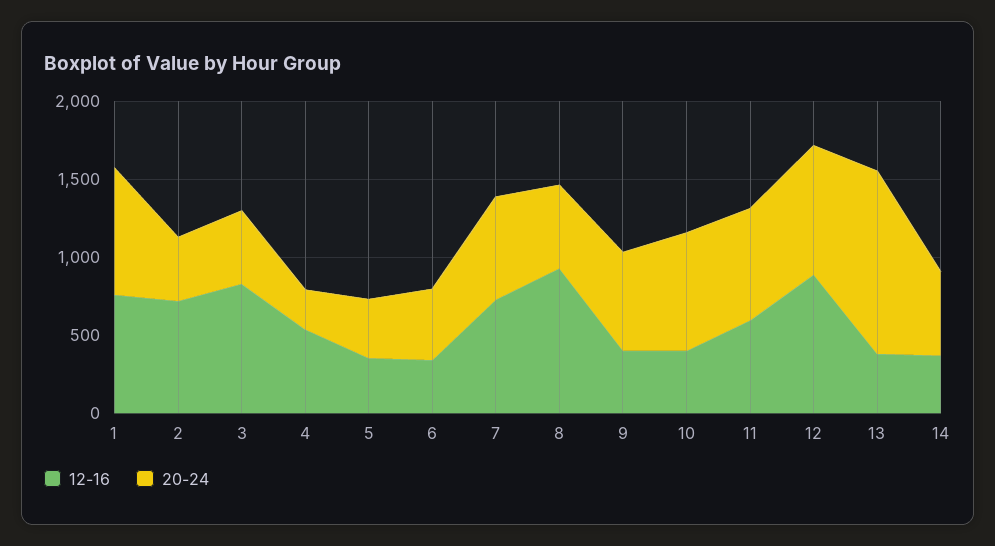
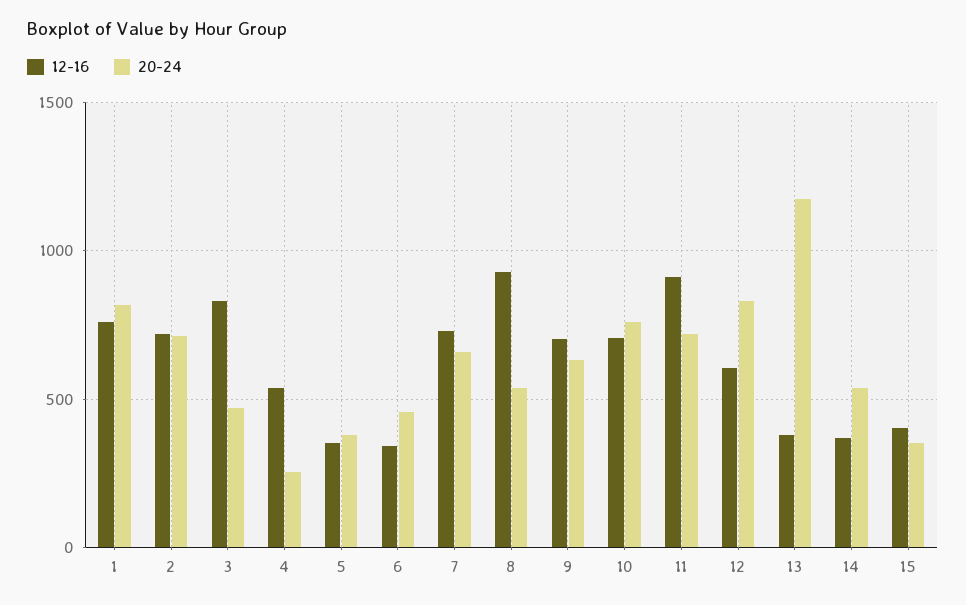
  {
    "12-16": {
      "1": 750,
      "2": 700,
      "3": 850,
      "4": 550,
      "5": 350,
      "6": 350,
      "7": 750,
      "8": 950,
-     "9": 400,
+     "9": 700,
-     "10": 400,
+     "10": 700,
-     "11": 600,
+     "11": 900,
-     "12": 900,
+     "12": 600,
      "13": 400,
-     "14": 350
+     "14": 350,
+     "15": 400
    },
    "20-24": {
      "1": 800,
-     "2": 400,
+     "2": 700,
      "3": 450,
      "4": 250,
      "5": 400,
      "6": 450,
      "7": 650,
      "8": 550,
      "9": 650,
      "10": 750,
      "11": 700,
      "12": 850,
      "13": 1150,
-     "14": 550
+     "14": 550,
+     "15": 350
    }
  }

